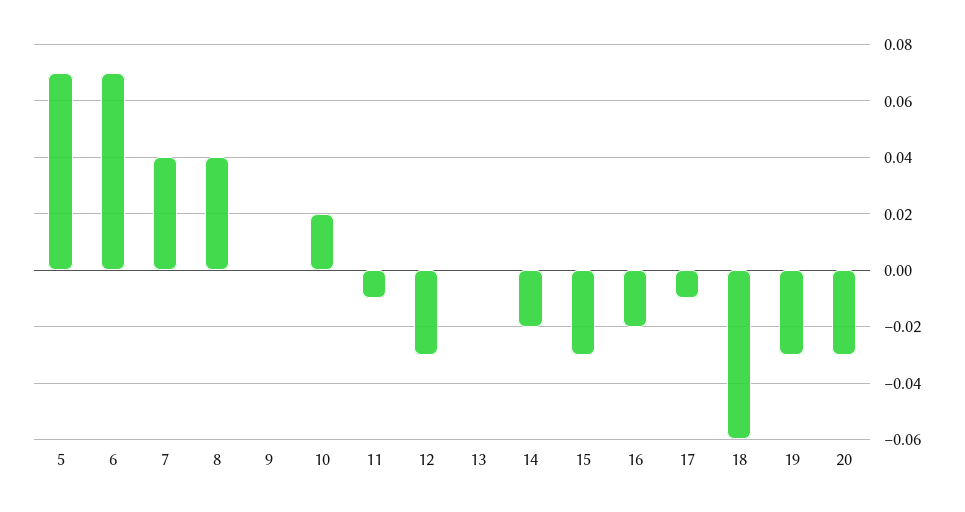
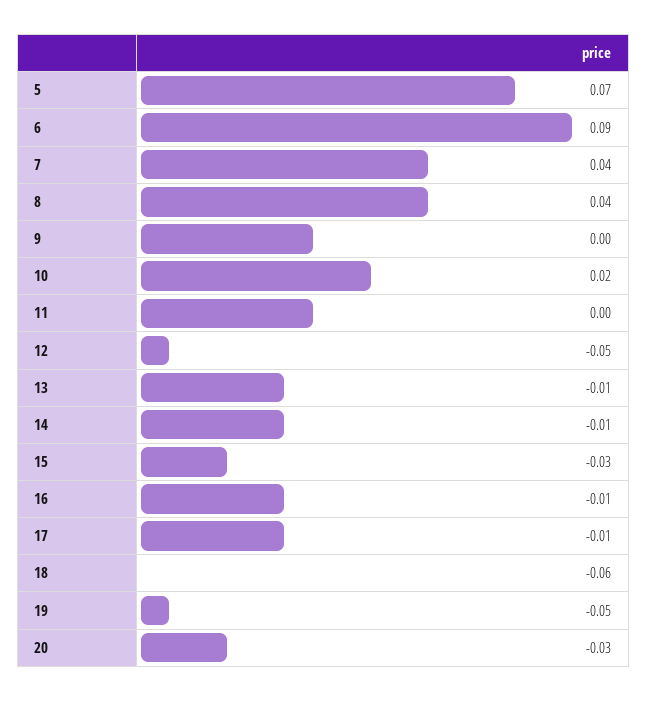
  {
    "5": 0.07,
-   "6": 0.07,
+   "6": 0.09,
    "7": 0.04,
    "8": 0.04,
    "9": 0,
    "10": 0.02,
-   "11": -0.01,
+   "11": 0,
-   "12": -0.03,
+   "12": -0.05,
-   "13": 0,
+   "13": -0.01,
-   "14": -0.02,
+   "14": -0.01,
    "15": -0.03,
-   "16": -0.02,
+   "16": -0.01,
    "17": -0.01,
    "18": -0.06,
-   "19": -0.03,
+   "19": -0.05,
    "20": -0.03
  }

